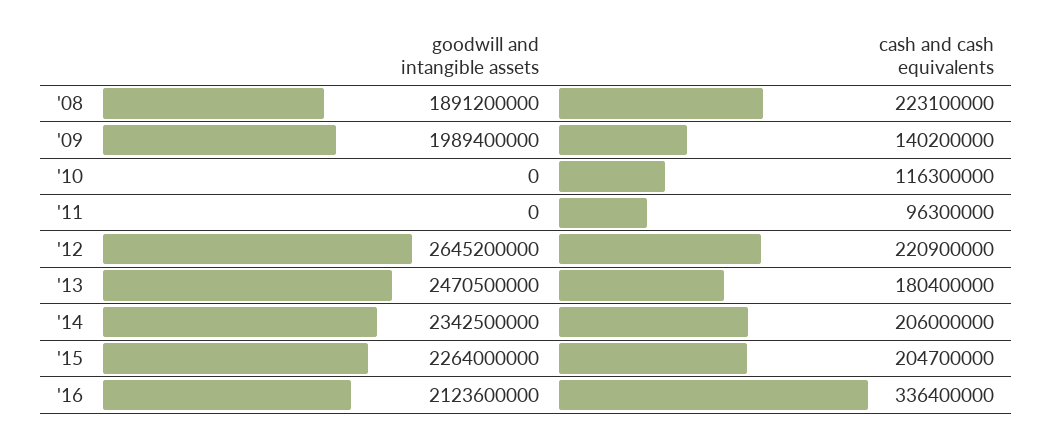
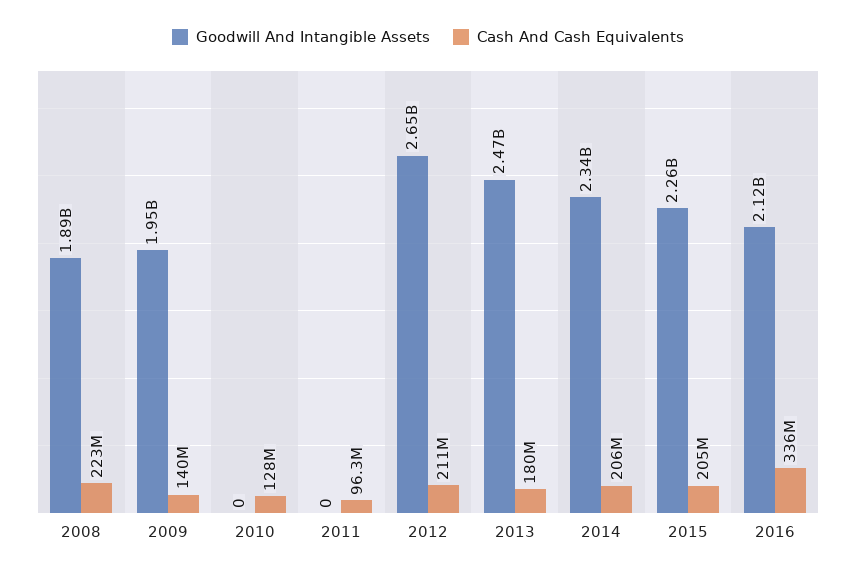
  {
    "goodwill and intangible assets": {
      "'08": 1891200000,
-     "'09": 1989400000,
+     "'09": 1950000000,
      "'10": 0,
      "'11": 0,
      "'12": 2645200000,
      "'13": 2470500000,
      "'14": 2342500000,
      "'15": 2264000000,
      "'16": 2123600000
    },
    "cash and cash equivalents": {
      "'08": 223100000,
      "'09": 140200000,
-     "'10": 116300000,
+     "'10": 128000000,
      "'11": 96300000,
-     "'12": 220900000,
+     "'12": 211000000,
      "'13": 180400000,
      "'14": 206000000,
      "'15": 204700000,
      "'16": 336400000
    }
  }

